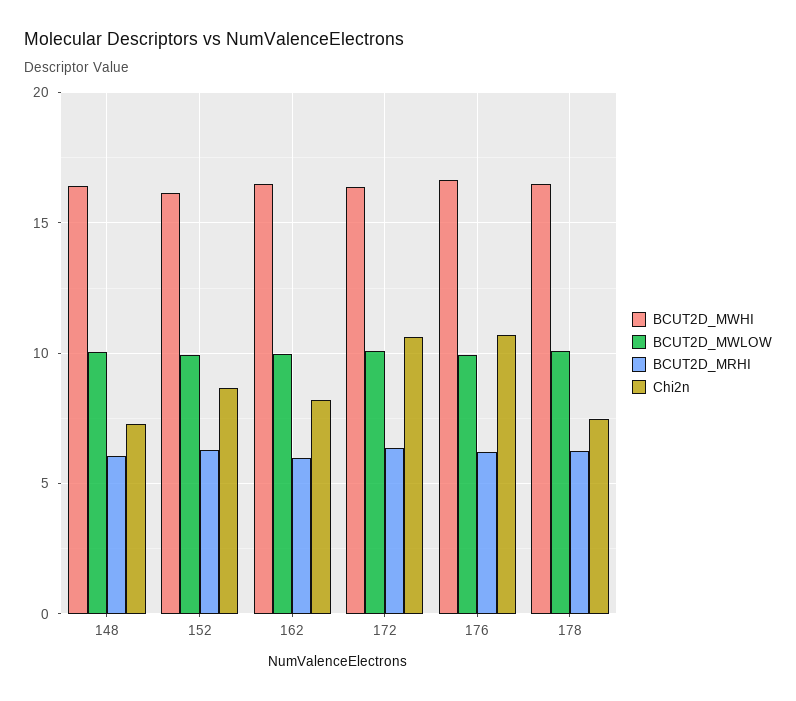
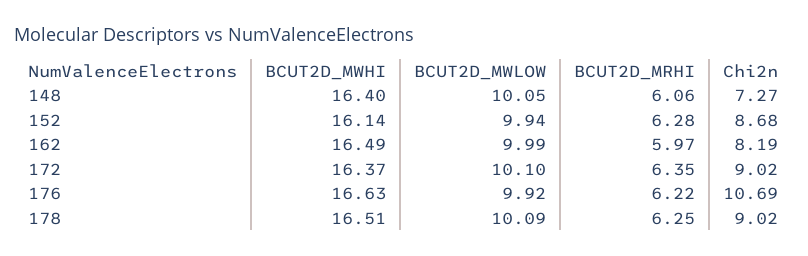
  {
    "BCUT2D_MWHI": {
      "148": 16.4,
      "152": 16.14,
      "162": 16.49,
      "172": 16.37,
      "176": 16.63,
      "178": 16.51
    },
    "BCUT2D_MWLOW": {
      "148": 10.05,
      "152": 9.94,
      "162": 9.99,
      "172": 10.1,
      "176": 9.92,
      "178": 10.09
    },
    "BCUT2D_MRHI": {
      "148": 6.06,
      "152": 6.28,
      "162": 5.97,
      "172": 6.35,
      "176": 6.22,
      "178": 6.25
    },
    "Chi2n": {
      "148": 7.27,
      "152": 8.68,
      "162": 8.19,
-     "172": 10.5,
+     "172": 9.02,
      "176": 10.69,
-     "178": 7.5
+     "178": 9.02
    }
  }

